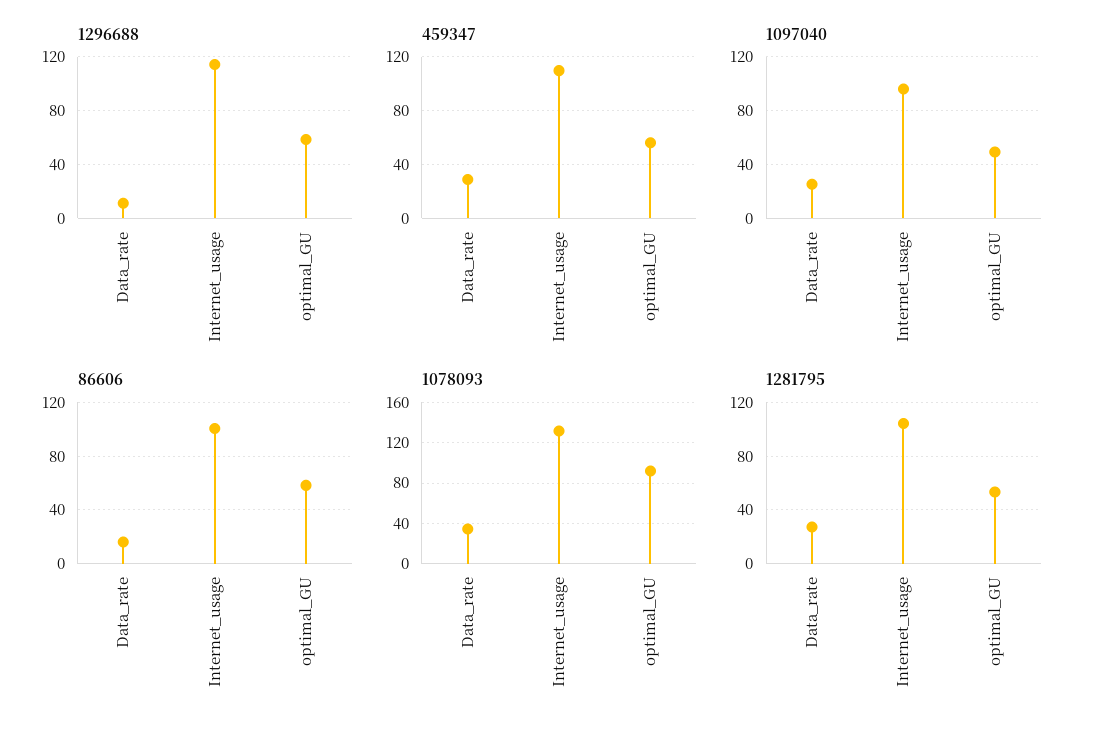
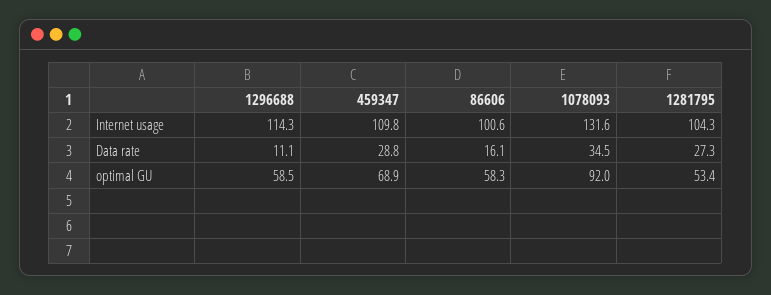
  {
    "1296688": {
      "Data_rate": 11.1,
      "Internet_usage": 114.3,
      "optimal_GU": 58.5
    },
    "459347": {
      "Data_rate": 28.8,
      "Internet_usage": 109.8,
-     "optimal_GU": 55
+     "optimal_GU": 68.9
    },
-   "1097040": {
-     "Data_rate": 25,
-     "Internet_usage": 95,
-     "optimal_GU": 50
-   },
    "86606": {
      "Data_rate": 16.1,
      "Internet_usage": 100.6,
      "optimal_GU": 58.3
    },
    "1078093": {
      "Data_rate": 34.5,
      "Internet_usage": 131.6,
      "optimal_GU": 92
    },
    "1281795": {
      "Data_rate": 27.3,
      "Internet_usage": 104.3,
      "optimal_GU": 53.4
    }
  }

